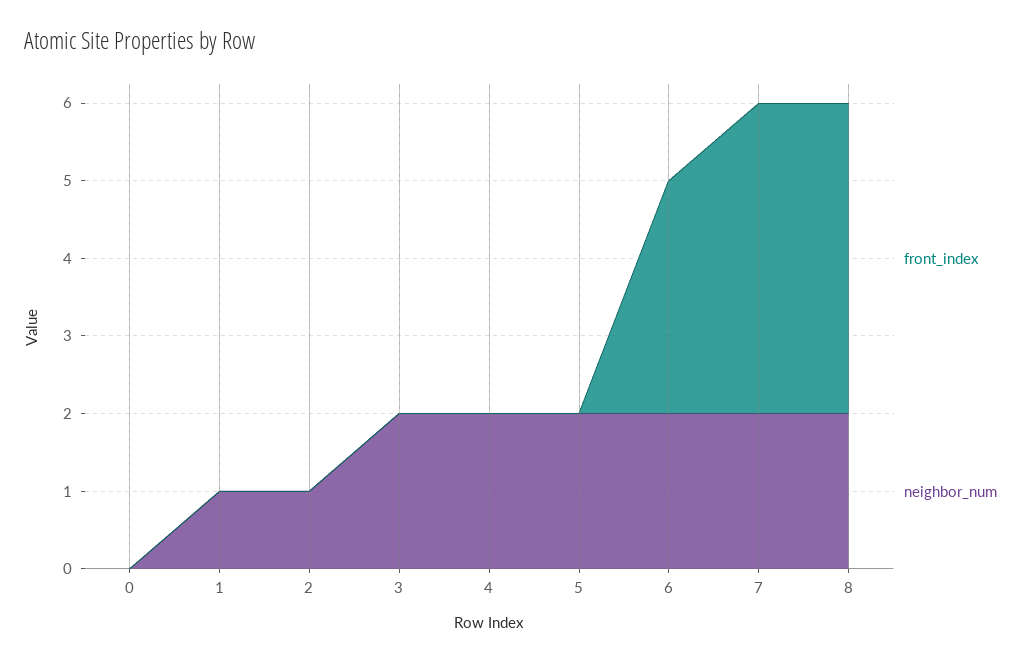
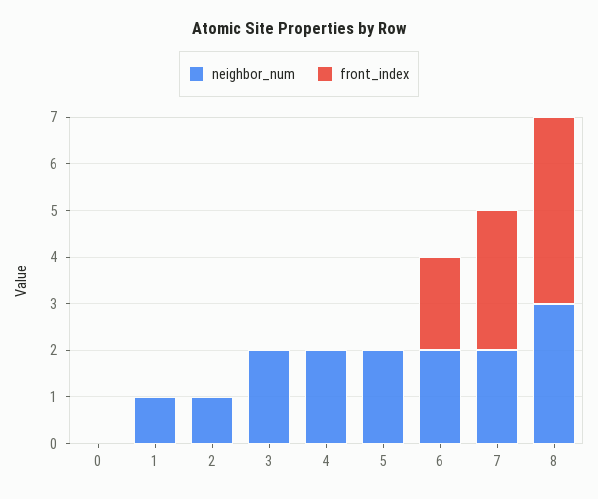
  {
    "front_index": {
      "0": 0,
      "1": 0,
      "2": 0,
      "3": 0,
      "4": 0,
      "5": 0,
-     "6": 3,
+     "6": 2,
-     "7": 4,
+     "7": 3,
      "8": 4
    },
    "neighbor_num": {
      "0": 0,
      "1": 1,
      "2": 1,
      "3": 2,
      "4": 2,
      "5": 2,
      "6": 2,
      "7": 2,
-     "8": 2
+     "8": 3
    }
  }

